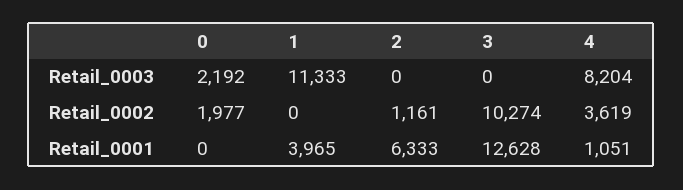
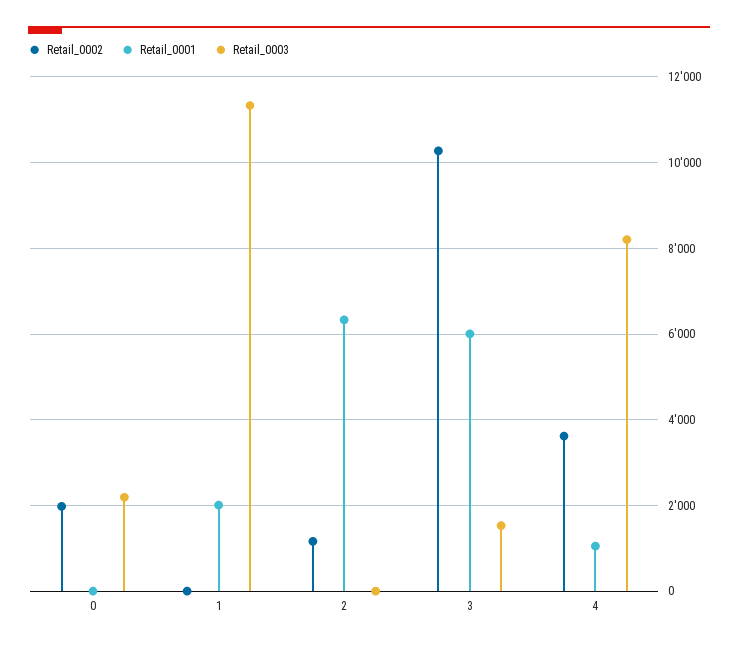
  {
    "Retail_0003": {
      "0": 2192,
      "1": 11333,
      "2": 0,
-     "3": 0,
+     "3": 1600,
      "4": 8204
    },
    "Retail_0002": {
      "0": 1977,
      "1": 0,
      "2": 1161,
      "3": 10274,
      "4": 3619
    },
    "Retail_0001": {
      "0": 0,
-     "1": 3965,
+     "1": 2000,
      "2": 6333,
-     "3": 12628,
+     "3": 6000,
      "4": 1051
    }
  }

